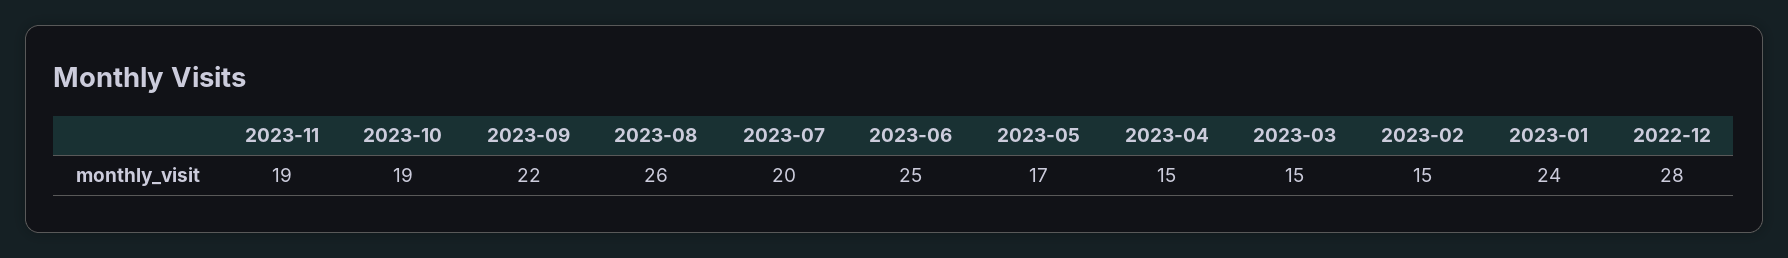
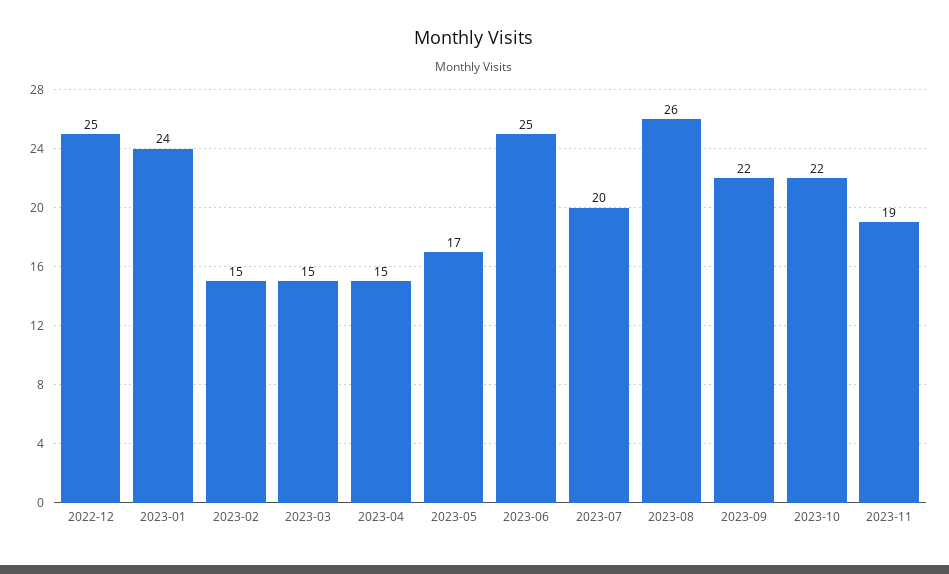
  {
    "2023-11": 19,
-   "2023-10": 19,
+   "2023-10": 22,
    "2023-09": 22,
    "2023-08": 26,
    "2023-07": 20,
    "2023-06": 25,
    "2023-05": 17,
    "2023-04": 15,
    "2023-03": 15,
    "2023-02": 15,
    "2023-01": 24,
-   "2022-12": 28
+   "2022-12": 25
  }

